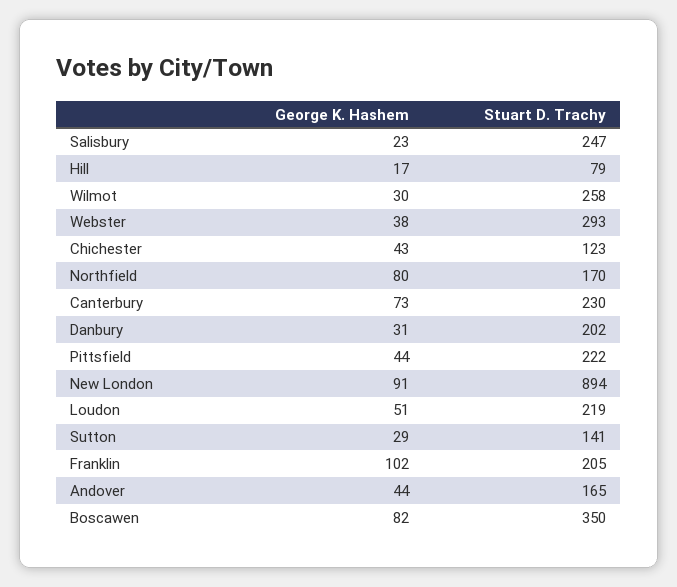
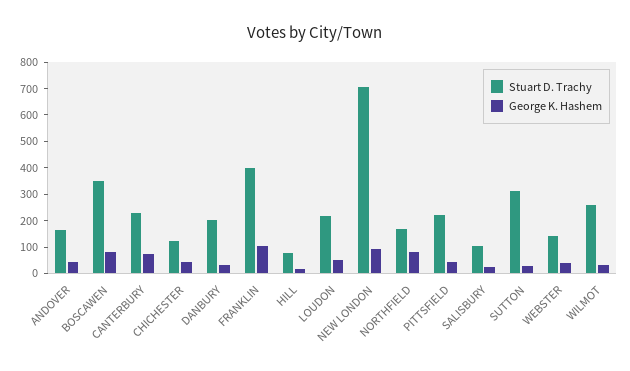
  {
    "George K. Hashem": {
      "Salisbury": 23,
      "Hill": 17,
      "Wilmot": 30,
      "Webster": 38,
      "Chichester": 43,
      "Northfield": 80,
      "Canterbury": 73,
      "Danbury": 31,
      "Pittsfield": 44,
      "New London": 91,
      "Loudon": 51,
      "Sutton": 29,
      "Franklin": 102,
      "Andover": 44,
      "Boscawen": 82
    },
    "Stuart D. Trachy": {
-     "Salisbury": 247,
+     "Salisbury": 100,
      "Hill": 79,
      "Wilmot": 258,
-     "Webster": 293,
+     "Webster": 150,
      "Chichester": 123,
      "Northfield": 170,
      "Canterbury": 230,
      "Danbury": 202,
      "Pittsfield": 222,
-     "New London": 894,
+     "New London": 700,
      "Loudon": 219,
-     "Sutton": 141,
+     "Sutton": 300,
-     "Franklin": 205,
+     "Franklin": 400,
      "Andover": 165,
      "Boscawen": 350
    }
  }

